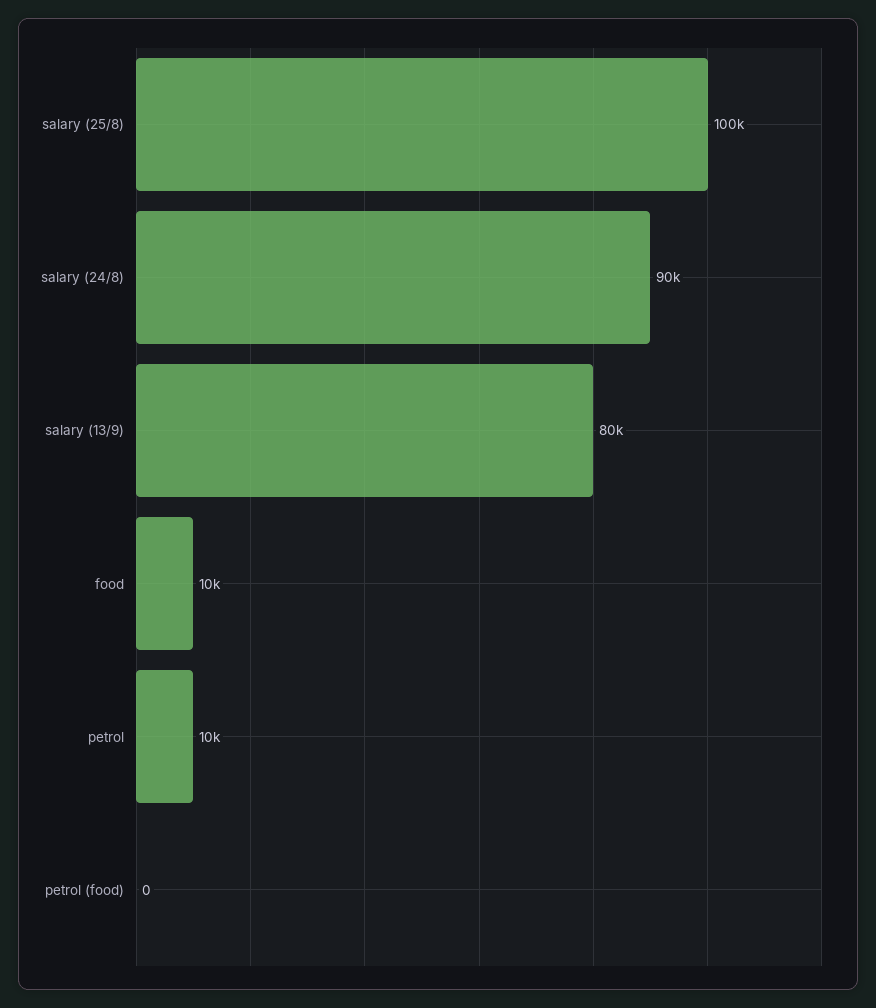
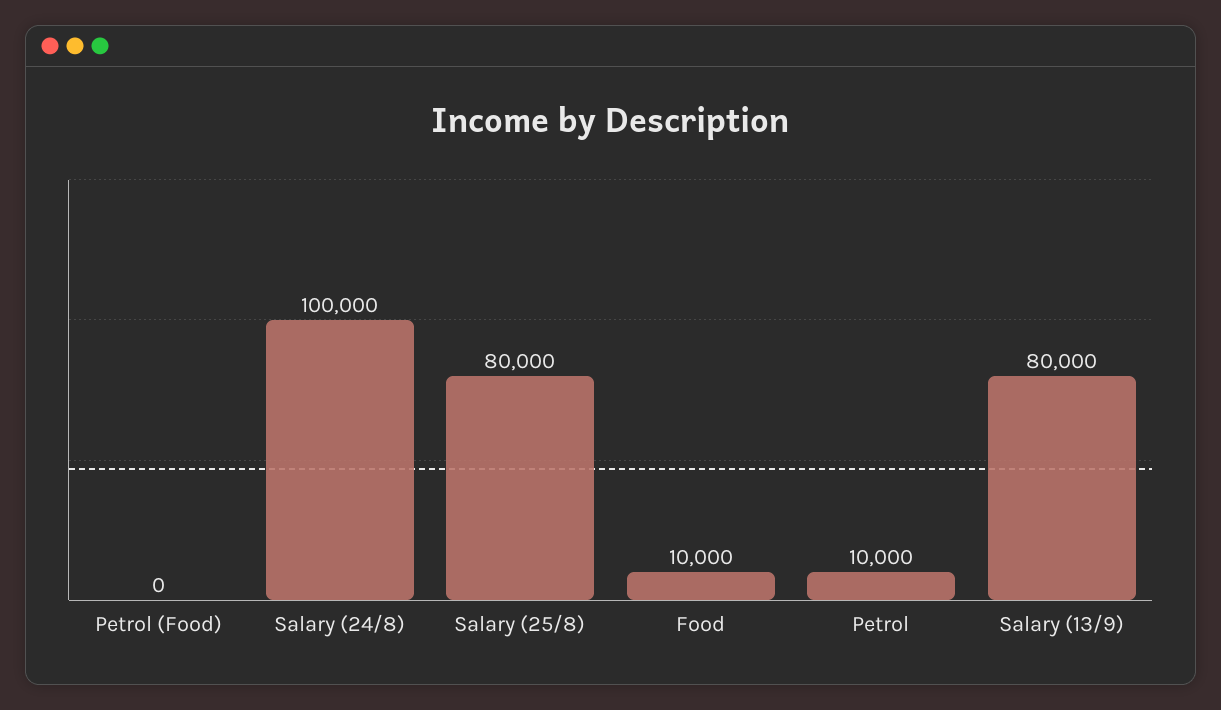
  {
-   "salary (25/8)": 100000,
+   "salary (25/8)": 80000,
-   "salary (24/8)": 90000,
+   "salary (24/8)": 100000,
    "salary (13/9)": 80000,
    "food": 10000,
    "petrol": 10000,
    "petrol (food)": 0
  }

